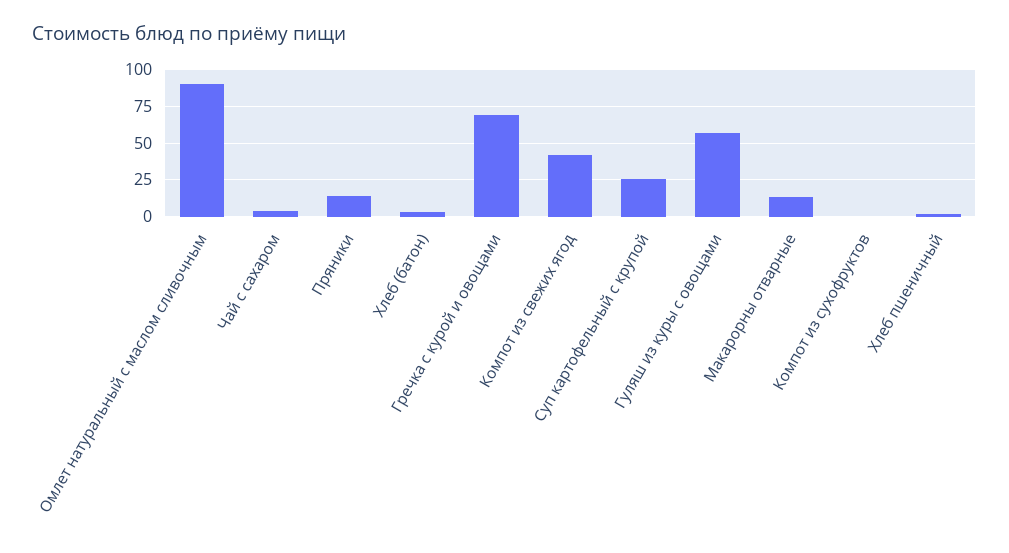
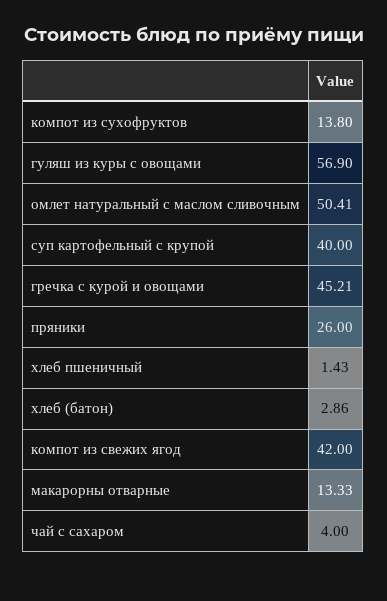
  {
-   "Омлет натуральный с маслом сливочным": 90,
+   "Омлет натуральный с маслом сливочным": 50.41,
    "Чай с сахаром": 4,
-   "Пряники": 15,
+   "Пряники": 26,
    "Хлеб (батон)": 2.86,
-   "Гречка с курой и овощами": 70,
+   "Гречка с курой и овощами": 45.21,
    "Компот из свежих ягод": 42,
-   "Суп картофельный с крупой": 25,
+   "Суп картофельный с крупой": 40,
    "Гуляш из куры с овощами": 56.9,
    "Макарорны отварные": 13.33,
-   "Компот из сухофруктов": 0,
+   "Компот из сухофруктов": 13.8,
    "Хлеб пшеничный": 1.43
  }

